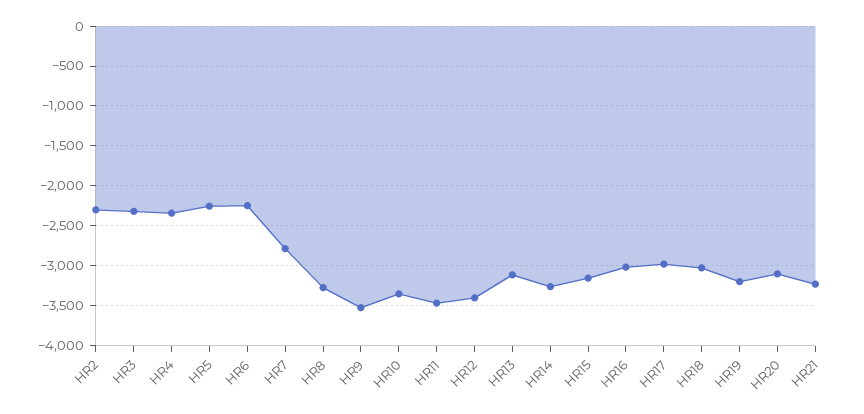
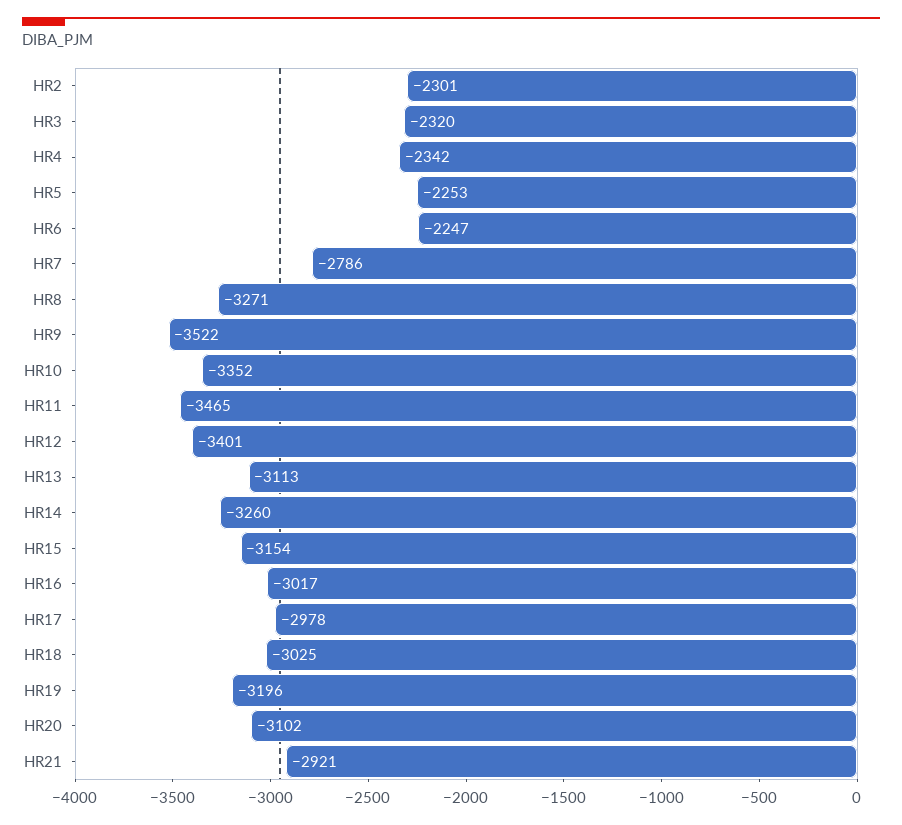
  {
    "HR2": -2301,
    "HR3": -2320,
    "HR4": -2342,
    "HR5": -2253,
    "HR6": -2247,
    "HR7": -2786,
    "HR8": -3271,
    "HR9": -3522,
    "HR10": -3352,
    "HR11": -3465,
    "HR12": -3401,
    "HR13": -3113,
    "HR14": -3260,
    "HR15": -3154,
    "HR16": -3017,
    "HR17": -2978,
    "HR18": -3025,
    "HR19": -3196,
    "HR20": -3102,
-   "HR21": -3200
+   "HR21": -2921
  }

